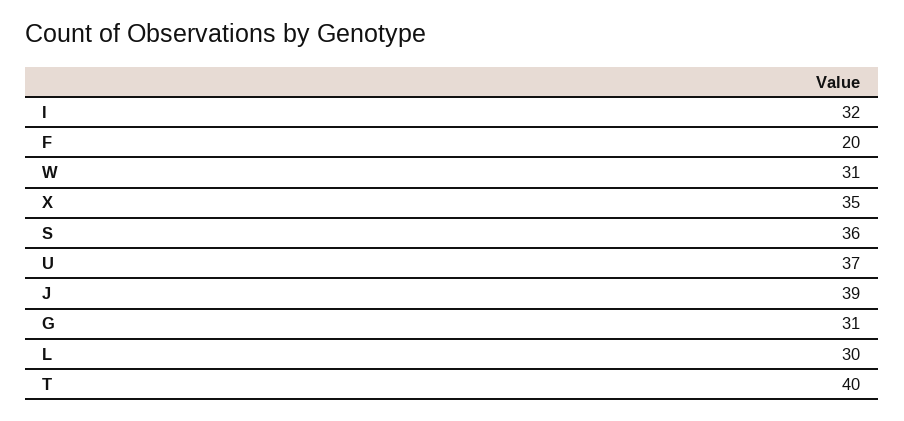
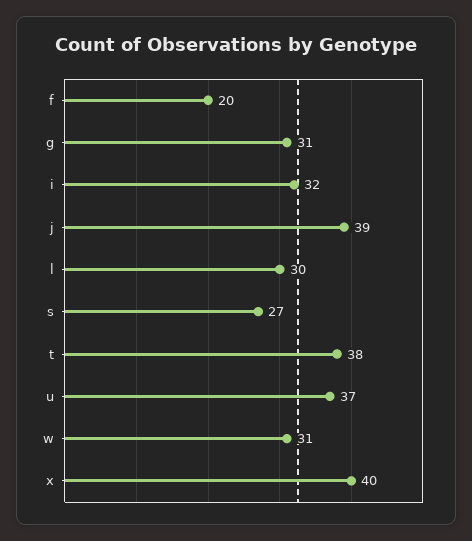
  {
    "I": 32,
    "F": 20,
    "W": 31,
-   "X": 35,
+   "X": 40,
-   "S": 36,
+   "S": 27,
    "U": 37,
    "J": 39,
    "G": 31,
    "L": 30,
-   "T": 40
+   "T": 38
  }

